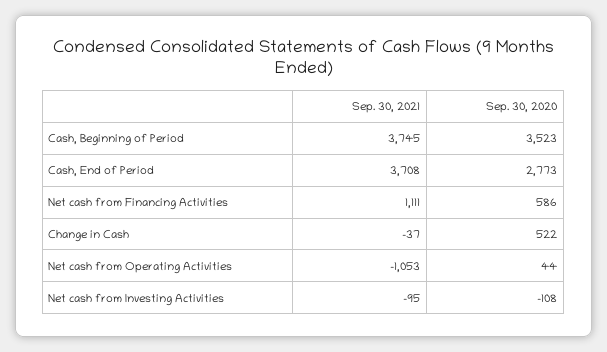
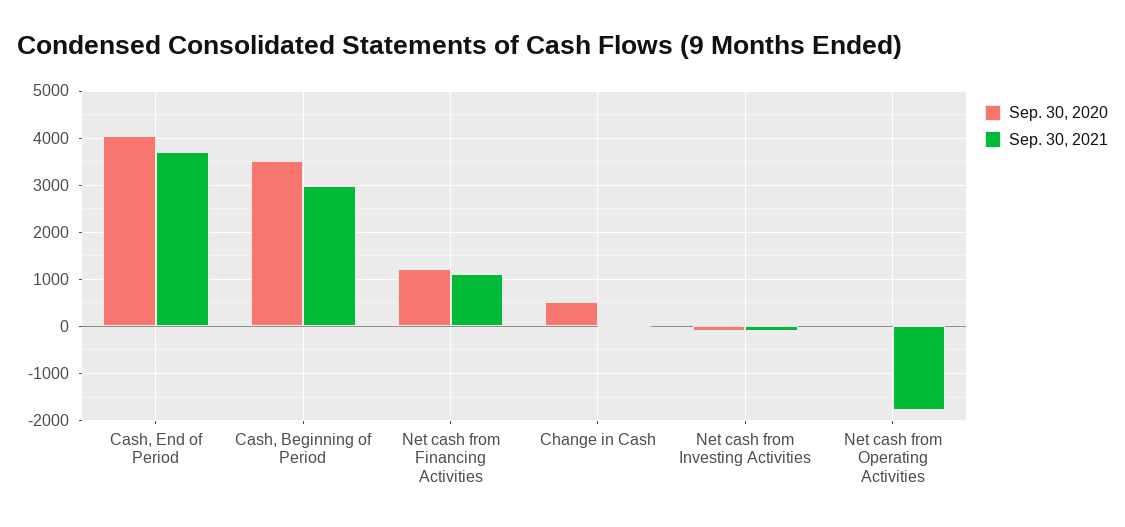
  {
    "Sep. 30, 2021": {
-     "Cash, Beginning of Period": 3745,
+     "Cash, Beginning of Period": 3000,
      "Cash, End of Period": 3708,
      "Net cash from Financing Activities": 1111,
      "Change in Cash": -37,
-     "Net cash from Operating Activities": -1053,
+     "Net cash from Operating Activities": -1800,
      "Net cash from Investing Activities": -95
    },
    "Sep. 30, 2020": {
      "Cash, Beginning of Period": 3523,
-     "Cash, End of Period": 2773,
+     "Cash, End of Period": 4000,
-     "Net cash from Financing Activities": 586,
+     "Net cash from Financing Activities": 1200,
      "Change in Cash": 522,
      "Net cash from Operating Activities": 44,
      "Net cash from Investing Activities": -108
    }
  }

